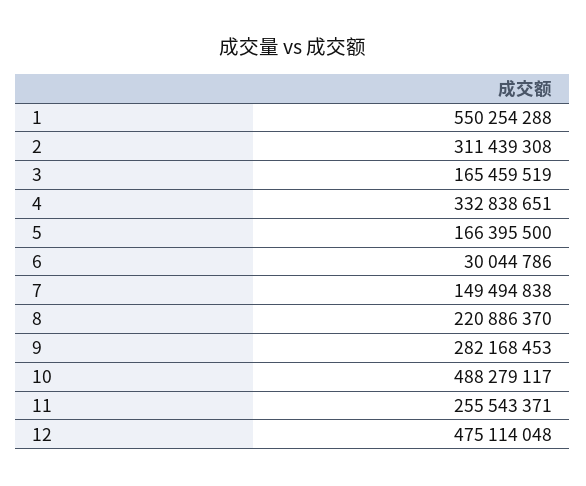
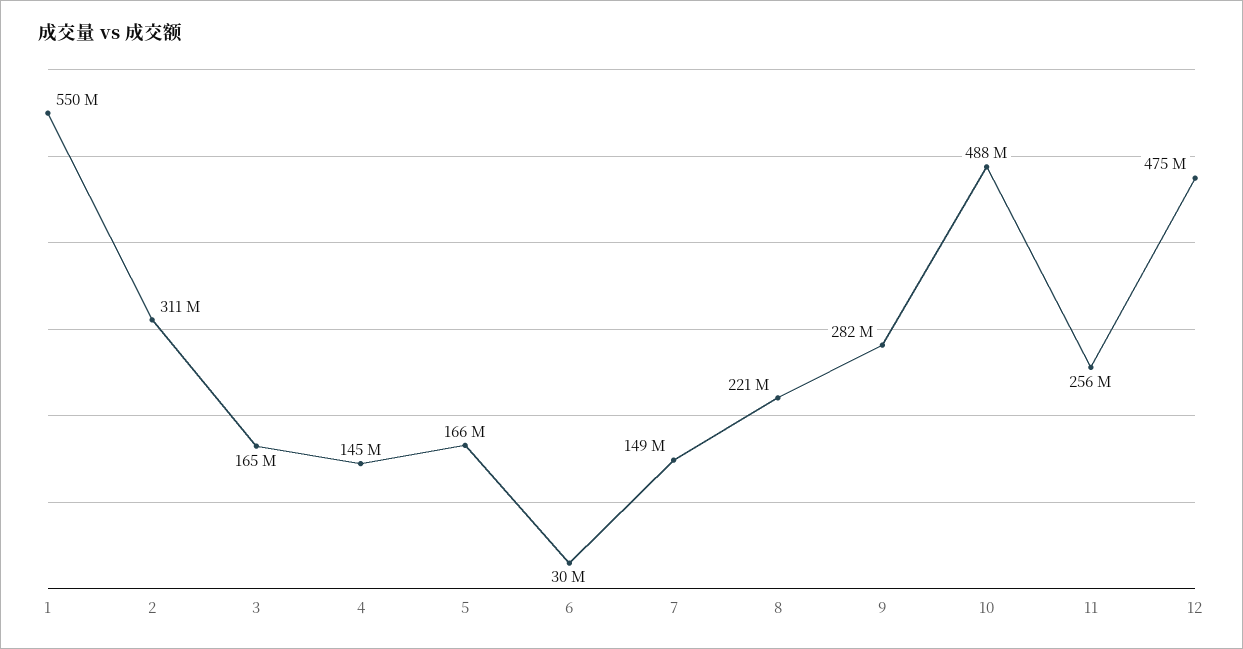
  {
    "1": 550254288,
    "2": 311439308,
    "3": 165459519,
-   "4": 332838651,
+   "4": 145000000,
    "5": 166395500,
    "6": 30044786,
    "7": 149494838,
    "8": 220886370,
    "9": 282168453,
    "10": 488279117,
    "11": 255543371,
    "12": 475114048
  }

